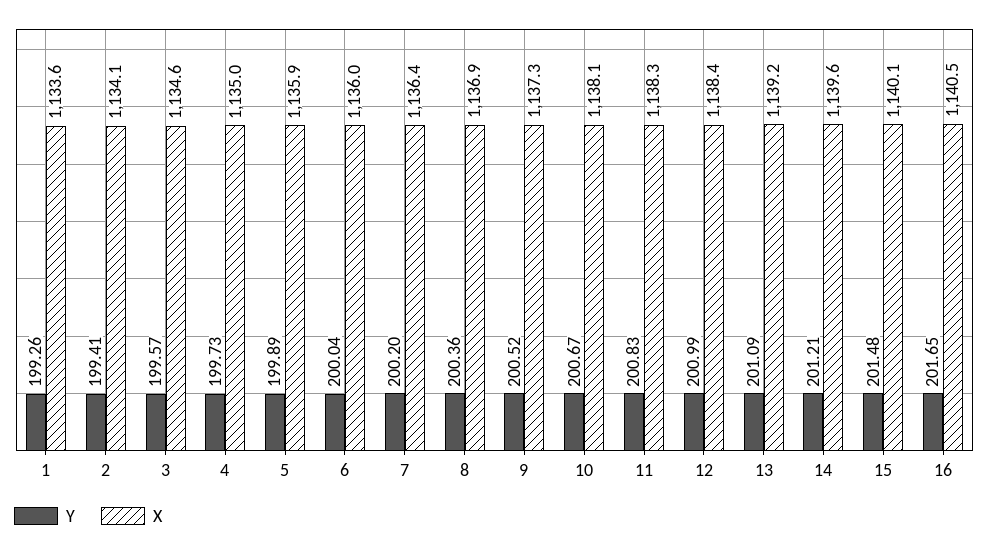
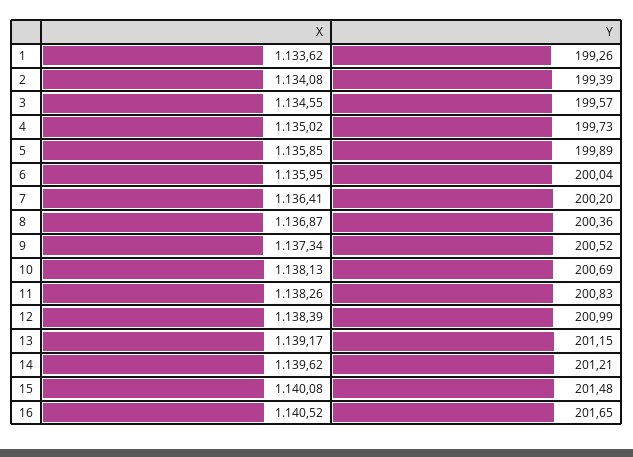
  {
    "Y": {
      "1": 199.26,
-     "2": 199.41,
+     "2": 199.39,
      "3": 199.57,
      "4": 199.73,
      "5": 199.89,
      "6": 200.04,
      "7": 200.2,
      "8": 200.36,
      "9": 200.52,
-     "10": 200.67,
+     "10": 200.69,
      "11": 200.83,
      "12": 200.99,
-     "13": 201.09,
+     "13": 201.15,
      "14": 201.21,
      "15": 201.48,
      "16": 201.65
    },
    "X": {
      "1": 1133.62,
      "2": 1134.08,
      "3": 1134.55,
      "4": 1135.02,
      "5": 1135.85,
      "6": 1135.95,
      "7": 1136.41,
      "8": 1136.87,
      "9": 1137.34,
      "10": 1138.13,
      "11": 1138.26,
      "12": 1138.39,
      "13": 1139.17,
      "14": 1139.62,
      "15": 1140.08,
      "16": 1140.52
    }
  }

